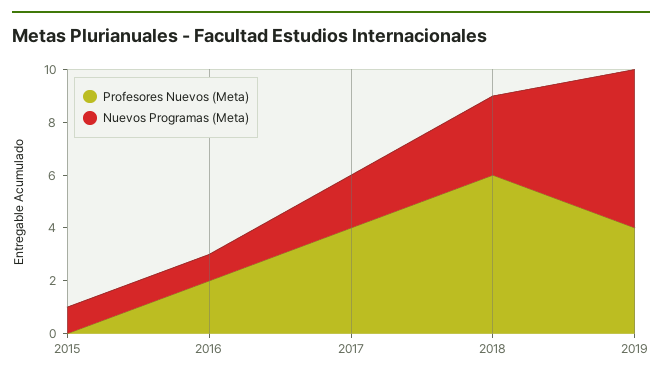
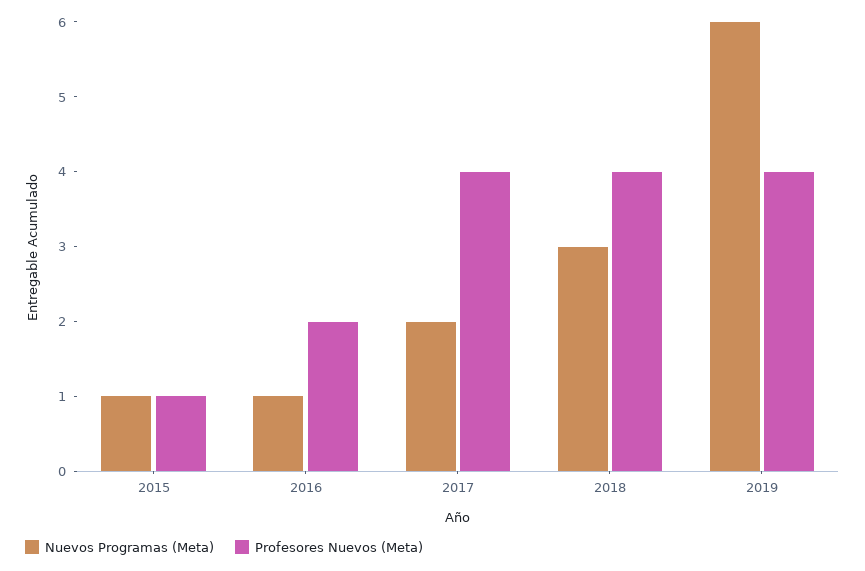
  {
    "Profesores Nuevos (Meta)": {
-     "2015": 0,
+     "2015": 1,
      "2016": 2,
      "2017": 4,
-     "2018": 6,
+     "2018": 4,
      "2019": 4
    },
    "Nuevos Programas (Meta)": {
      "2015": 1,
      "2016": 1,
      "2017": 2,
      "2018": 3,
      "2019": 6
    }
  }

